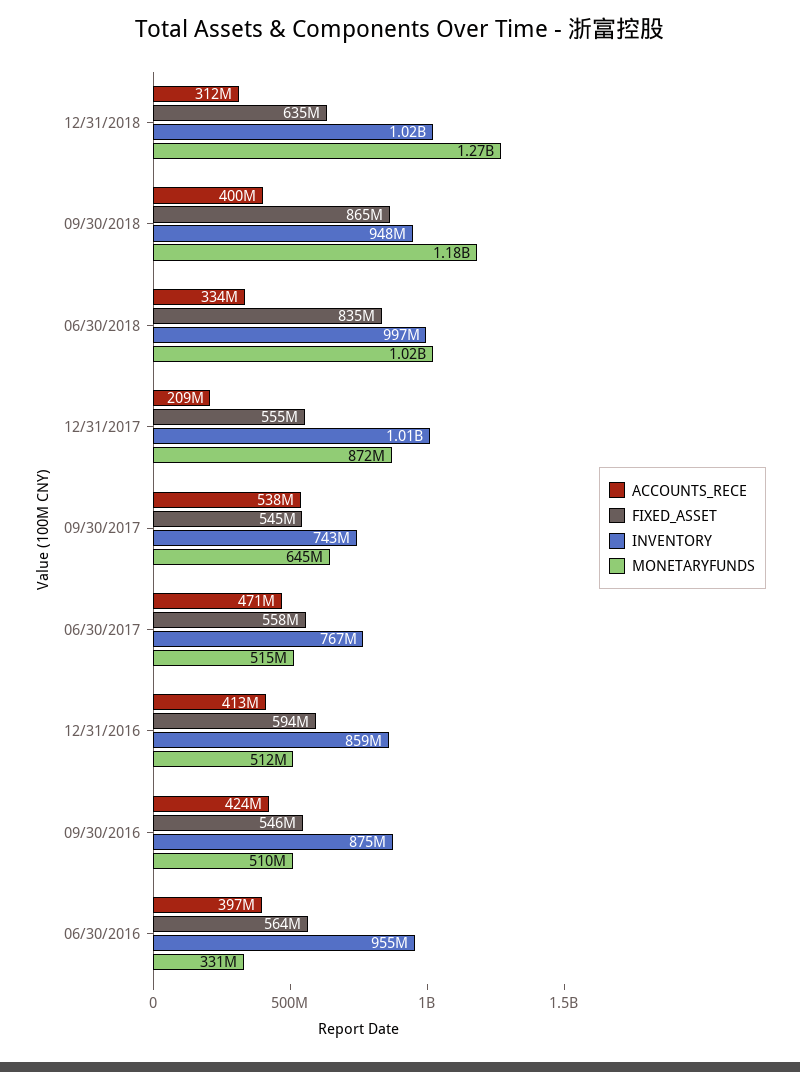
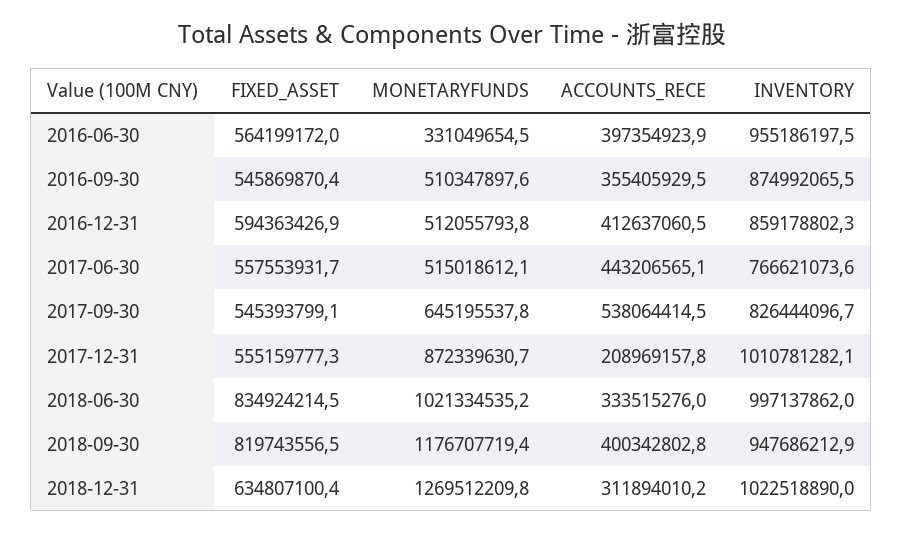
  {
    "ACCOUNTS_RECE": {
      "12/31/2018": 311894010.2,
      "09/30/2018": 400342802.8,
      "06/30/2018": 333515276,
      "12/31/2017": 208969157.8,
      "09/30/2017": 538064414.5,
-     "06/30/2017": 471000000,
+     "06/30/2017": 443206565.1,
      "12/31/2016": 412637060.5,
-     "09/30/2016": 424000000,
+     "09/30/2016": 355405929.5,
      "06/30/2016": 397354923.9
    },
    "FIXED_ASSET": {
      "12/31/2018": 634807100.4,
-     "09/30/2018": 865000000,
+     "09/30/2018": 819743556.5,
      "06/30/2018": 834924214.5,
      "12/31/2017": 555159777.3,
      "09/30/2017": 545393799.1,
      "06/30/2017": 557553931.7,
      "12/31/2016": 594363426.9,
      "09/30/2016": 545869870.4,
      "06/30/2016": 564199172
    },
    "INVENTORY": {
      "12/31/2018": 1022518890,
      "09/30/2018": 947686212.9,
      "06/30/2018": 997137862,
      "12/31/2017": 1010781282.1,
-     "09/30/2017": 743000000,
+     "09/30/2017": 826444096.7,
      "06/30/2017": 766621073.6,
      "12/31/2016": 859178802.3,
      "09/30/2016": 874992065.5,
      "06/30/2016": 955186197.5
    },
    "MONETARYFUNDS": {
      "12/31/2018": 1269512209.8,
      "09/30/2018": 1176707719.4,
      "06/30/2018": 1021334535.2,
      "12/31/2017": 872339630.7,
      "09/30/2017": 645195537.8,
      "06/30/2017": 515018612.1,
      "12/31/2016": 512055793.8,
      "09/30/2016": 510347897.6,
      "06/30/2016": 331049654.5
    }
  }

